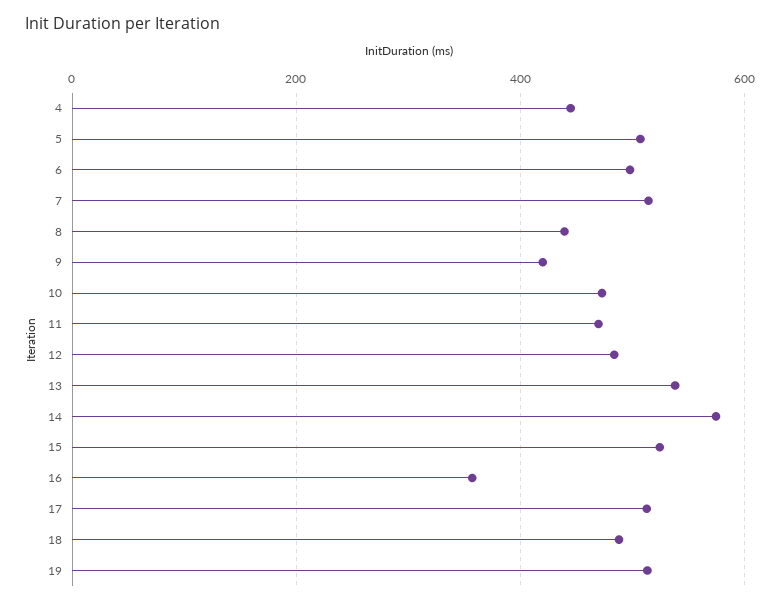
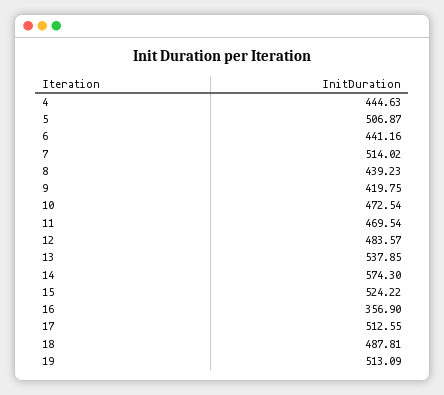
  {
    "4": 444.63,
    "5": 506.87,
-   "6": 500,
+   "6": 441.16,
    "7": 514.02,
    "8": 439.23,
    "9": 419.75,
    "10": 472.54,
    "11": 469.54,
    "12": 483.57,
    "13": 537.85,
    "14": 574.3,
    "15": 524.22,
    "16": 356.9,
    "17": 512.55,
    "18": 487.81,
    "19": 513.09
  }

